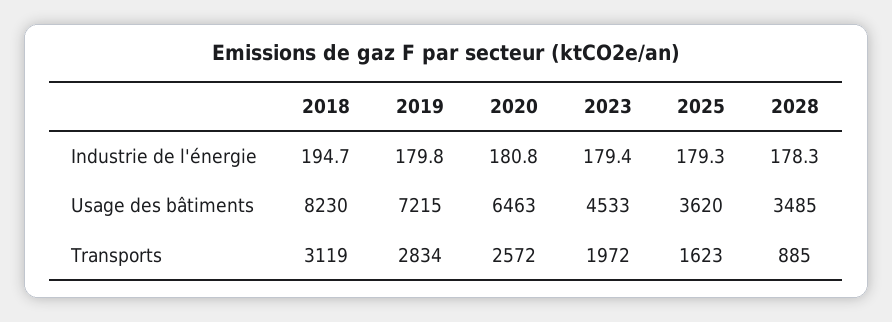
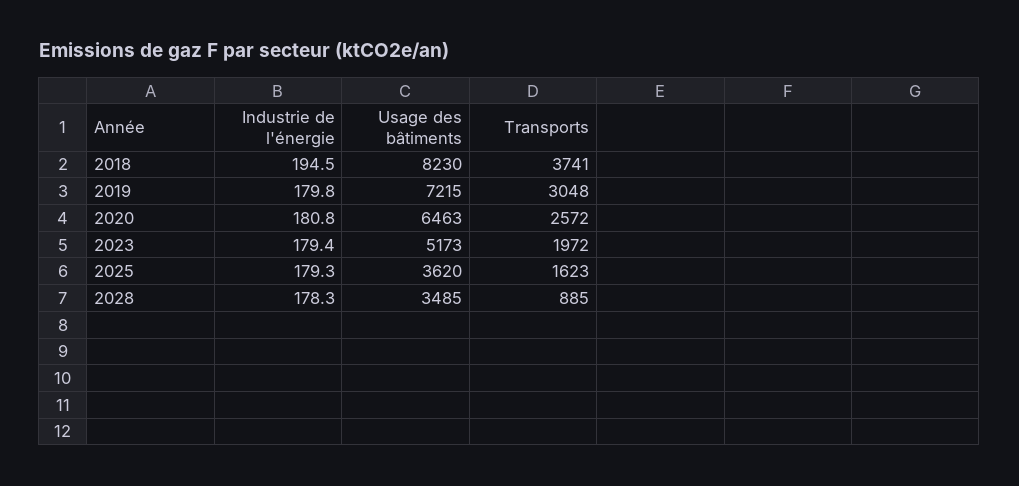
  {
    "2018": {
-     "Industrie de l'énergie": 194.7,
+     "Industrie de l'énergie": 194.5,
      "Usage des bâtiments": 8230,
-     "Transports": 3119
+     "Transports": 3741
    },
    "2019": {
      "Industrie de l'énergie": 179.8,
      "Usage des bâtiments": 7215,
-     "Transports": 2834
+     "Transports": 3048
    },
    "2020": {
      "Industrie de l'énergie": 180.8,
      "Usage des bâtiments": 6463,
      "Transports": 2572
    },
    "2023": {
      "Industrie de l'énergie": 179.4,
-     "Usage des bâtiments": 4533,
+     "Usage des bâtiments": 5173,
      "Transports": 1972
    },
    "2025": {
      "Industrie de l'énergie": 179.3,
      "Usage des bâtiments": 3620,
      "Transports": 1623
    },
    "2028": {
      "Industrie de l'énergie": 178.3,
      "Usage des bâtiments": 3485,
      "Transports": 885
    }
  }

